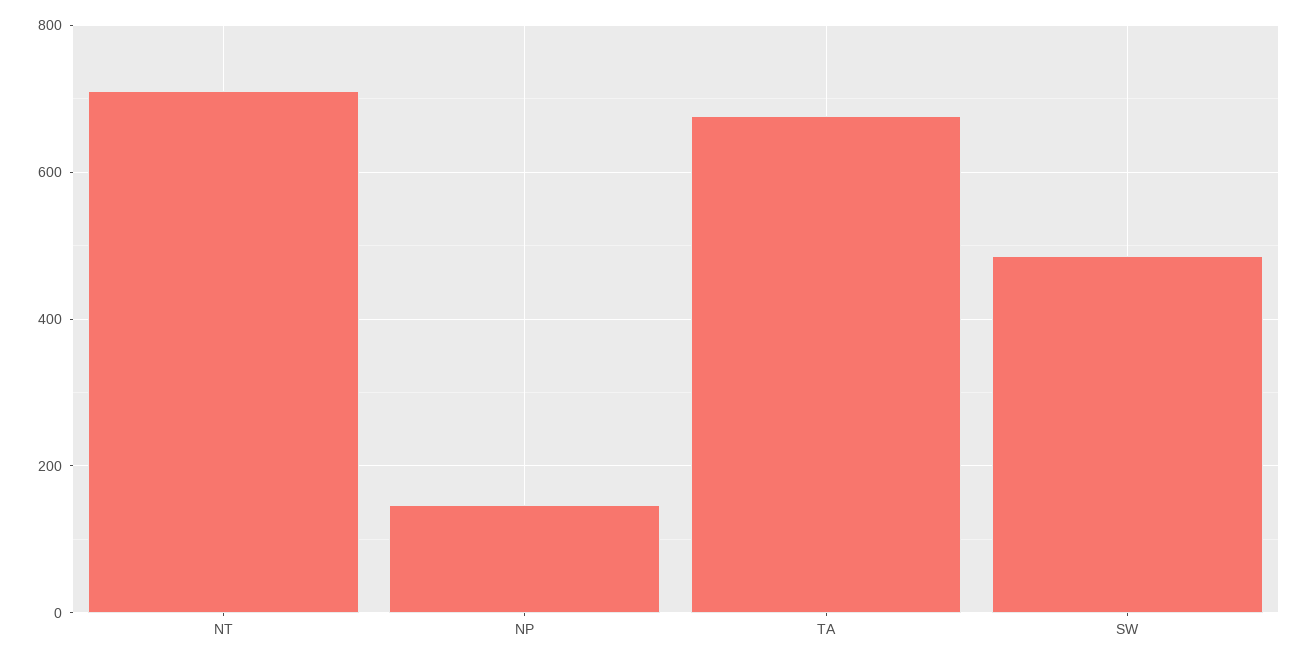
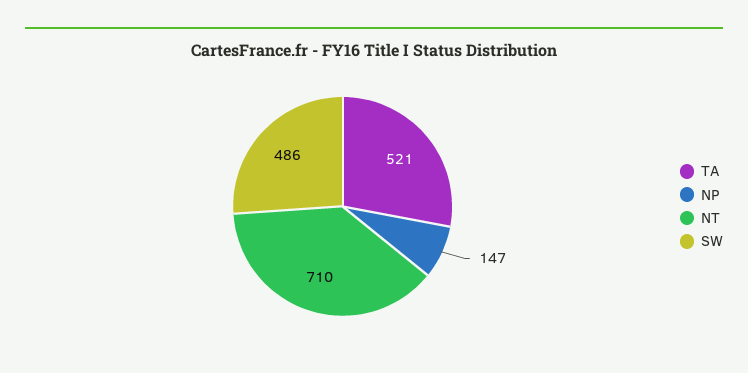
  {
    "NT": 710,
    "NP": 147,
-   "TA": 680,
+   "TA": 521,
    "SW": 486
  }

